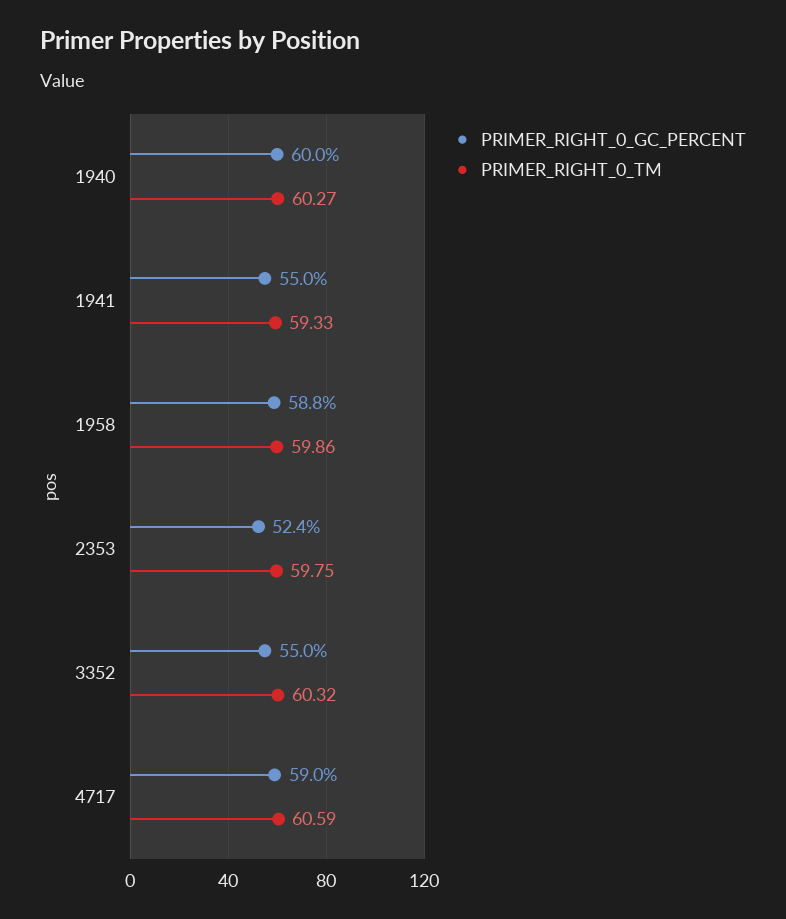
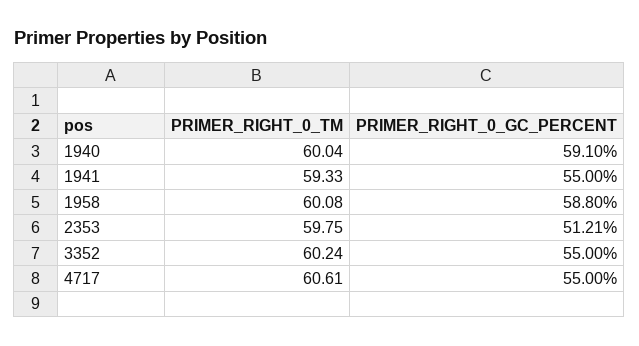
  {
    "PRIMER_RIGHT_0_GC_PERCENT": {
-     "1940": 60,
+     "1940": 59.1,
      "1941": 55,
      "1958": 58.8,
-     "2353": 52.4,
+     "2353": 51.21,
      "3352": 55,
-     "4717": 59
+     "4717": 55
    },
    "PRIMER_RIGHT_0_TM": {
-     "1940": 60.27,
+     "1940": 60.04,
      "1941": 59.33,
-     "1958": 59.86,
+     "1958": 60.08,
      "2353": 59.75,
-     "3352": 60.32,
+     "3352": 60.24,
-     "4717": 60.59
+     "4717": 60.61
    }
  }

